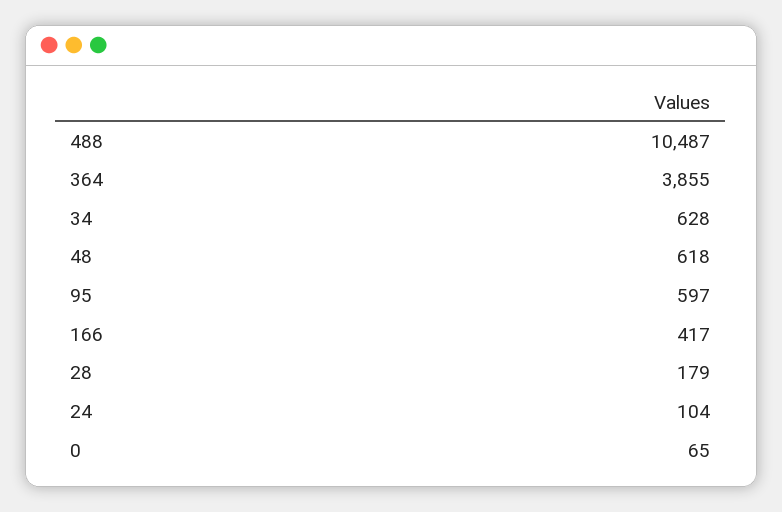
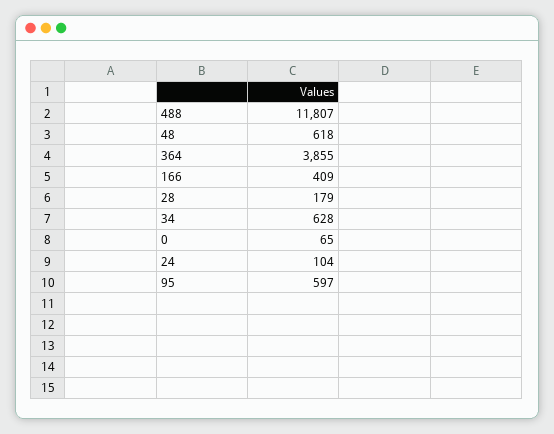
  {
-   "488": 10487,
+   "488": 11807,
    "364": 3855,
    "34": 628,
    "48": 618,
    "95": 597,
-   "166": 417,
+   "166": 409,
    "28": 179,
    "24": 104,
    "0": 65
  }

